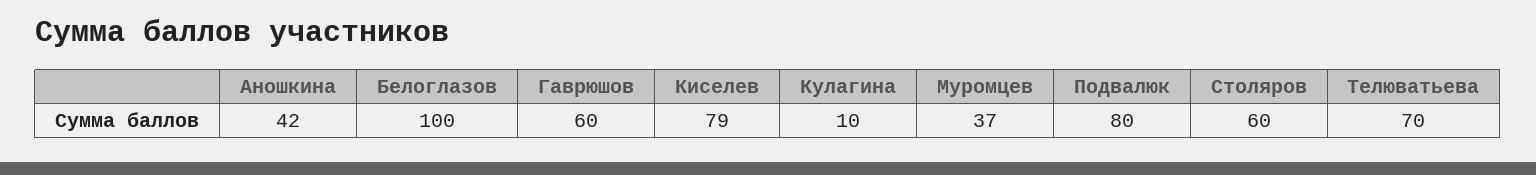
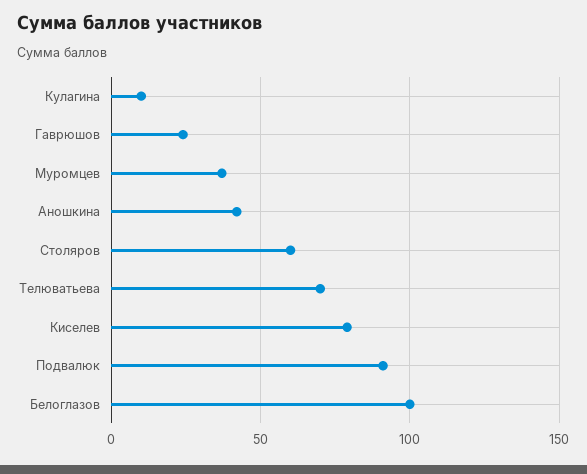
  {
    "Аношкина": 42,
    "Белоглазов": 100,
-   "Гаврюшов": 60,
+   "Гаврюшов": 25,
    "Киселев": 79,
    "Кулагина": 10,
    "Муромцев": 37,
-   "Подвалюк": 80,
+   "Подвалюк": 90,
    "Столяров": 60,
    "Телюватьева": 70
  }

